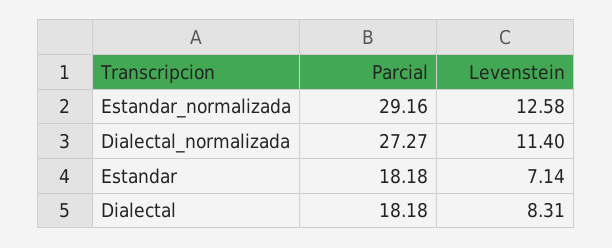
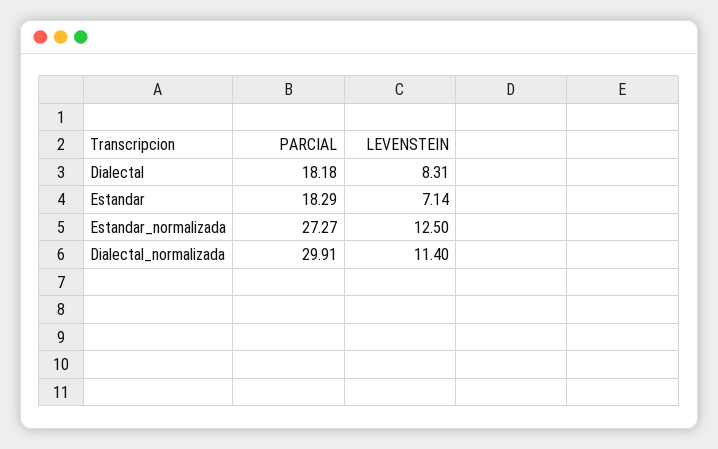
  {
    "Parcial": {
-     "Estandar_normalizada": 29.16,
+     "Estandar_normalizada": 27.27,
-     "Dialectal_normalizada": 27.27,
+     "Dialectal_normalizada": 29.91,
-     "Estandar": 18.18,
+     "Estandar": 18.29,
      "Dialectal": 18.18
    },
    "Levenstein": {
-     "Estandar_normalizada": 12.58,
+     "Estandar_normalizada": 12.5,
      "Dialectal_normalizada": 11.4,
      "Estandar": 7.14,
      "Dialectal": 8.31
    }
  }

